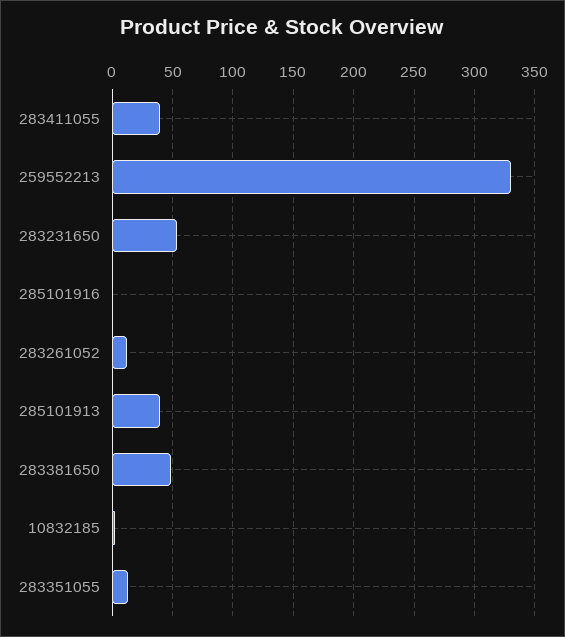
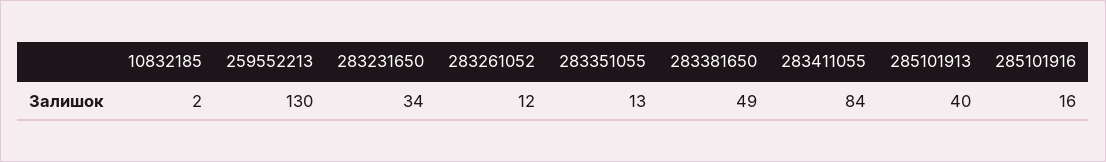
  {
-   "283411055": 40,
+   "283411055": 84,
-   "259552213": 330,
+   "259552213": 130,
-   "283231650": 55,
+   "283231650": 34,
-   "285101916": 0,
+   "285101916": 16,
    "283261052": 12,
    "285101913": 40,
    "283381650": 49,
    "10832185": 2,
    "283351055": 13
  }

